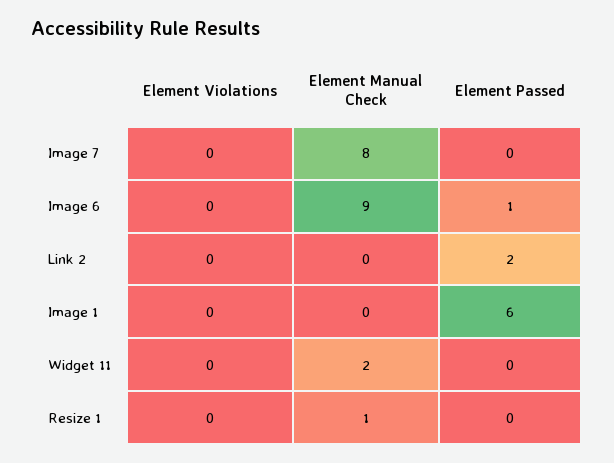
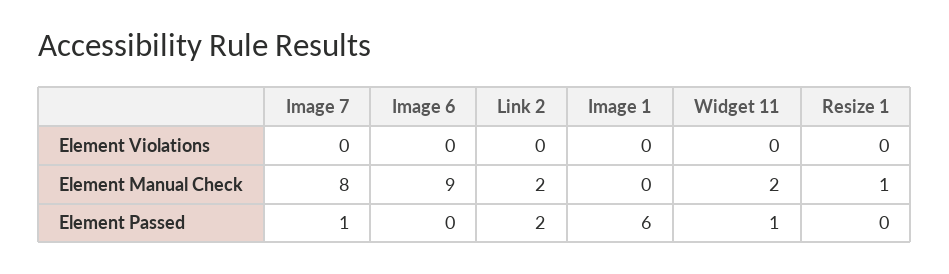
  {
    "Element Violations": {
      "Image 7": 0,
      "Image 6": 0,
      "Link 2": 0,
      "Image 1": 0,
      "Widget 11": 0,
      "Resize 1": 0
    },
    "Element Manual Check": {
      "Image 7": 8,
      "Image 6": 9,
-     "Link 2": 0,
+     "Link 2": 2,
      "Image 1": 0,
      "Widget 11": 2,
      "Resize 1": 1
    },
    "Element Passed": {
-     "Image 7": 0,
+     "Image 7": 1,
-     "Image 6": 1,
+     "Image 6": 0,
      "Link 2": 2,
      "Image 1": 6,
-     "Widget 11": 0,
+     "Widget 11": 1,
      "Resize 1": 0
    }
  }

